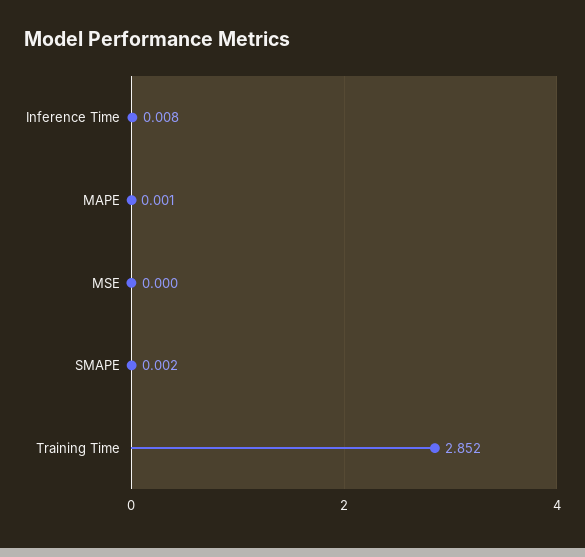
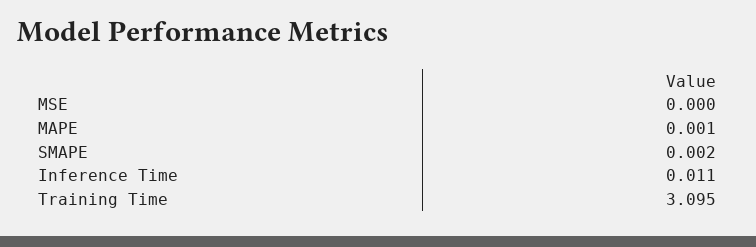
  {
-   "Inference Time": 0.008,
+   "Inference Time": 0.011,
    "MAPE": 0.001,
    "MSE": 0,
    "SMAPE": 0.002,
-   "Training Time": 2.852
+   "Training Time": 3.095
  }

